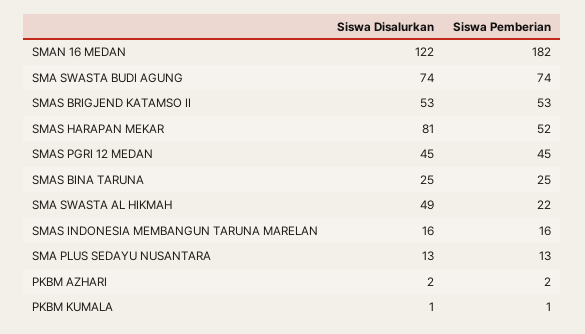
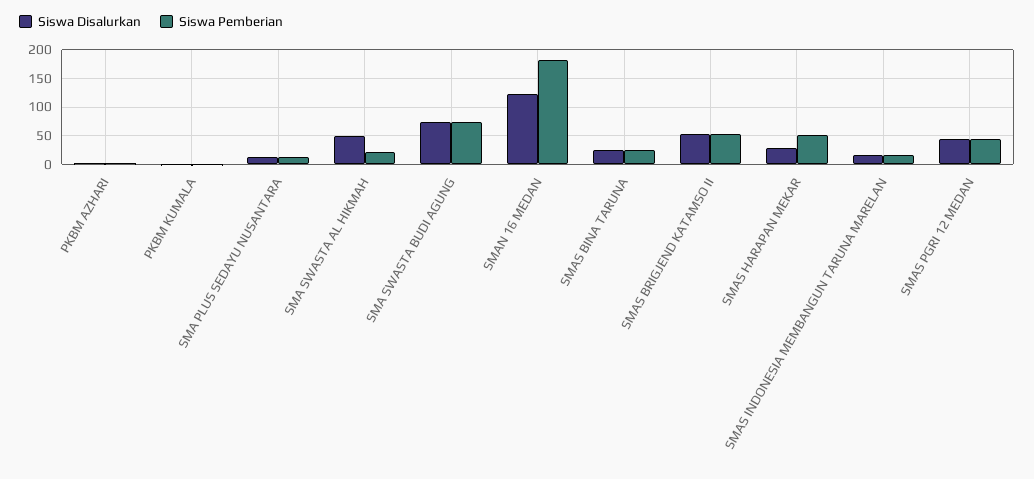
  {
    "Siswa Disalurkan": {
      "SMAN 16 MEDAN": 122,
      "SMA SWASTA BUDI AGUNG": 74,
      "SMAS BRIGJEND KATAMSO II": 53,
-     "SMAS HARAPAN MEKAR": 81,
+     "SMAS HARAPAN MEKAR": 25,
      "SMAS PGRI 12 MEDAN": 45,
      "SMAS BINA TARUNA": 25,
      "SMA SWASTA AL HIKMAH": 49,
      "SMAS INDONESIA MEMBANGUN TARUNA MARELAN": 16,
      "SMA PLUS SEDAYU NUSANTARA": 13,
      "PKBM AZHARI": 2,
      "PKBM KUMALA": 1
    },
    "Siswa Pemberian": {
      "SMAN 16 MEDAN": 182,
      "SMA SWASTA BUDI AGUNG": 74,
      "SMAS BRIGJEND KATAMSO II": 53,
      "SMAS HARAPAN MEKAR": 52,
      "SMAS PGRI 12 MEDAN": 45,
      "SMAS BINA TARUNA": 25,
      "SMA SWASTA AL HIKMAH": 22,
      "SMAS INDONESIA MEMBANGUN TARUNA MARELAN": 16,
      "SMA PLUS SEDAYU NUSANTARA": 13,
      "PKBM AZHARI": 2,
      "PKBM KUMALA": 1
    }
  }

